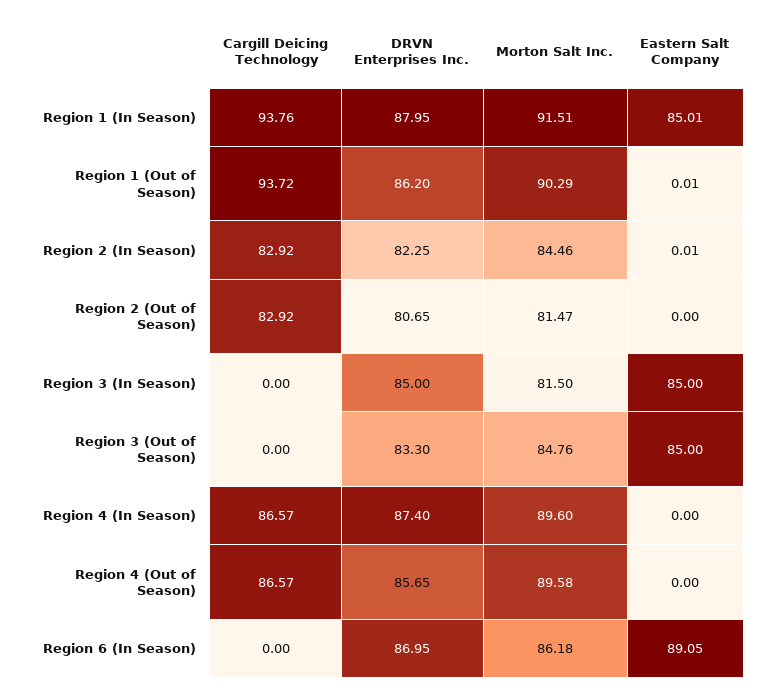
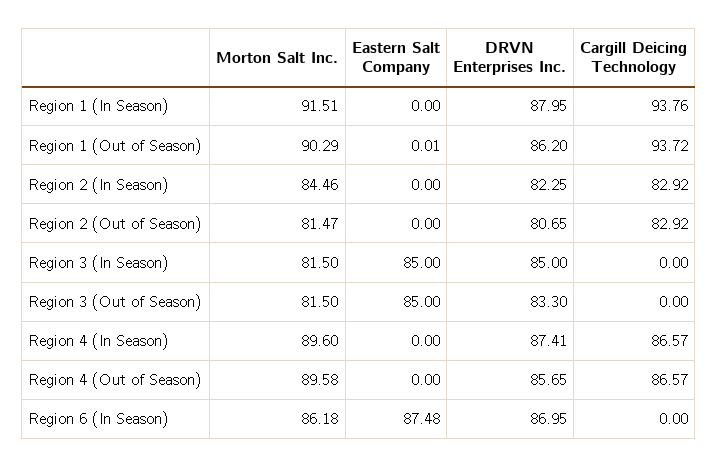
  {
    "Cargill Deicing Technology": {
      "Region 1 (In Season)": 93.76,
      "Region 1 (Out of Season)": 93.72,
      "Region 2 (In Season)": 82.92,
      "Region 2 (Out of Season)": 82.92,
      "Region 3 (In Season)": 0,
      "Region 3 (Out of Season)": 0,
      "Region 4 (In Season)": 86.57,
      "Region 4 (Out of Season)": 86.57,
      "Region 6 (In Season)": 0
    },
    "DRVN Enterprises Inc.": {
      "Region 1 (In Season)": 87.95,
      "Region 1 (Out of Season)": 86.2,
      "Region 2 (In Season)": 82.25,
      "Region 2 (Out of Season)": 80.65,
      "Region 3 (In Season)": 85,
      "Region 3 (Out of Season)": 83.3,
-     "Region 4 (In Season)": 87.4,
+     "Region 4 (In Season)": 87.41,
      "Region 4 (Out of Season)": 85.65,
      "Region 6 (In Season)": 86.95
    },
    "Morton Salt Inc.": {
      "Region 1 (In Season)": 91.51,
      "Region 1 (Out of Season)": 90.29,
      "Region 2 (In Season)": 84.46,
      "Region 2 (Out of Season)": 81.47,
      "Region 3 (In Season)": 81.5,
-     "Region 3 (Out of Season)": 84.76,
+     "Region 3 (Out of Season)": 81.5,
      "Region 4 (In Season)": 89.6,
      "Region 4 (Out of Season)": 89.58,
      "Region 6 (In Season)": 86.18
    },
    "Eastern Salt Company": {
-     "Region 1 (In Season)": 85.01,
+     "Region 1 (In Season)": 0,
      "Region 1 (Out of Season)": 0.01,
-     "Region 2 (In Season)": 0.01,
+     "Region 2 (In Season)": 0,
      "Region 2 (Out of Season)": 0,
      "Region 3 (In Season)": 85,
      "Region 3 (Out of Season)": 85,
      "Region 4 (In Season)": 0,
      "Region 4 (Out of Season)": 0,
-     "Region 6 (In Season)": 89.05
+     "Region 6 (In Season)": 87.48
    }
  }

